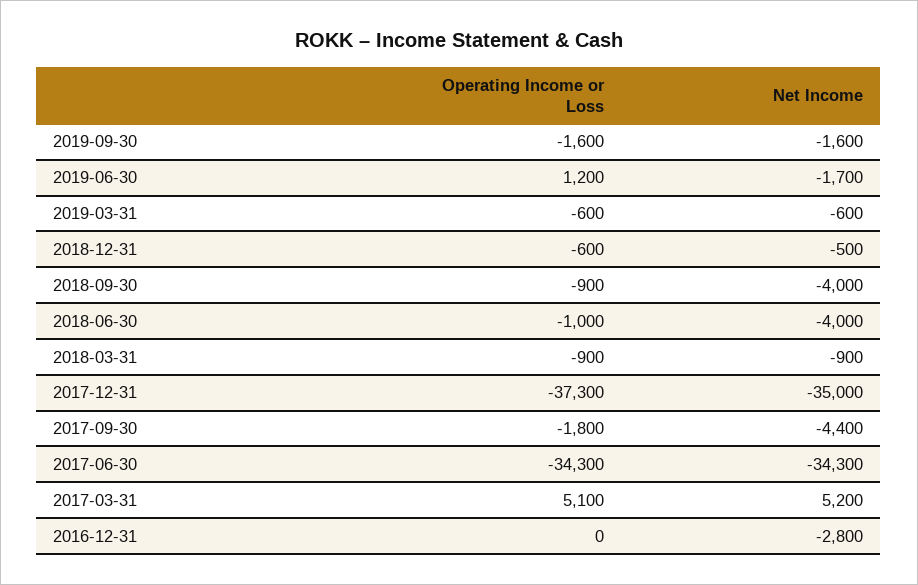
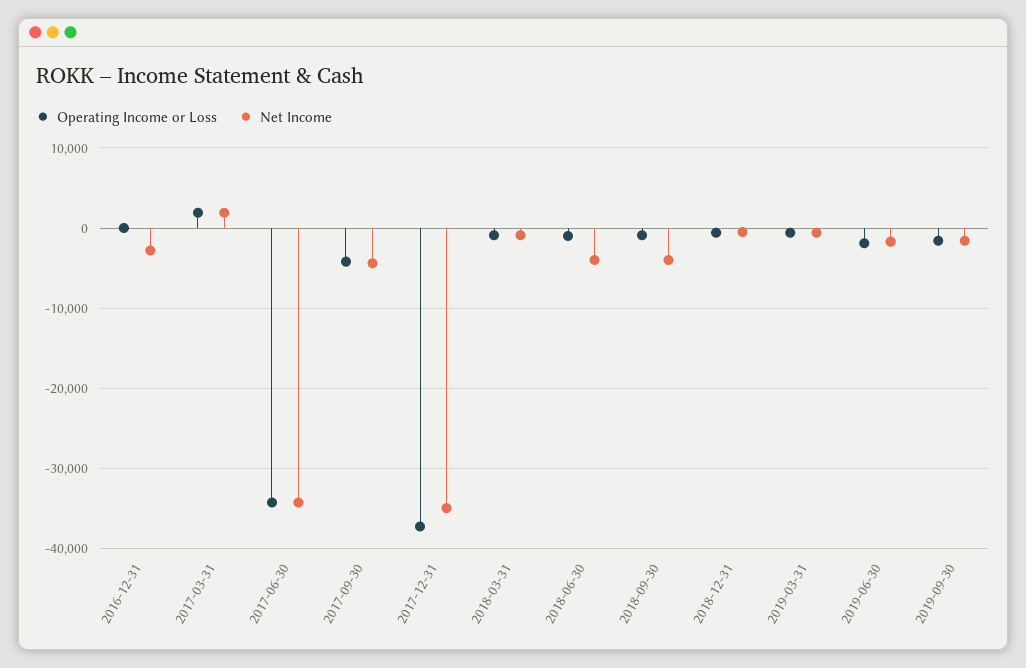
  {
    "Operating Income or Loss": {
      "2019-09-30": -1600,
-     "2019-06-30": 1200,
+     "2019-06-30": -2000,
      "2019-03-31": -600,
      "2018-12-31": -600,
      "2018-09-30": -900,
      "2018-06-30": -1000,
      "2018-03-31": -900,
      "2017-12-31": -37300,
-     "2017-09-30": -1800,
+     "2017-09-30": -4000,
      "2017-06-30": -34300,
-     "2017-03-31": 5100,
+     "2017-03-31": 2000,
      "2016-12-31": 0
    },
    "Net Income": {
      "2019-09-30": -1600,
      "2019-06-30": -1700,
      "2019-03-31": -600,
      "2018-12-31": -500,
      "2018-09-30": -4000,
      "2018-06-30": -4000,
      "2018-03-31": -900,
      "2017-12-31": -35000,
      "2017-09-30": -4400,
      "2017-06-30": -34300,
-     "2017-03-31": 5200,
+     "2017-03-31": 2000,
      "2016-12-31": -2800
    }
  }

